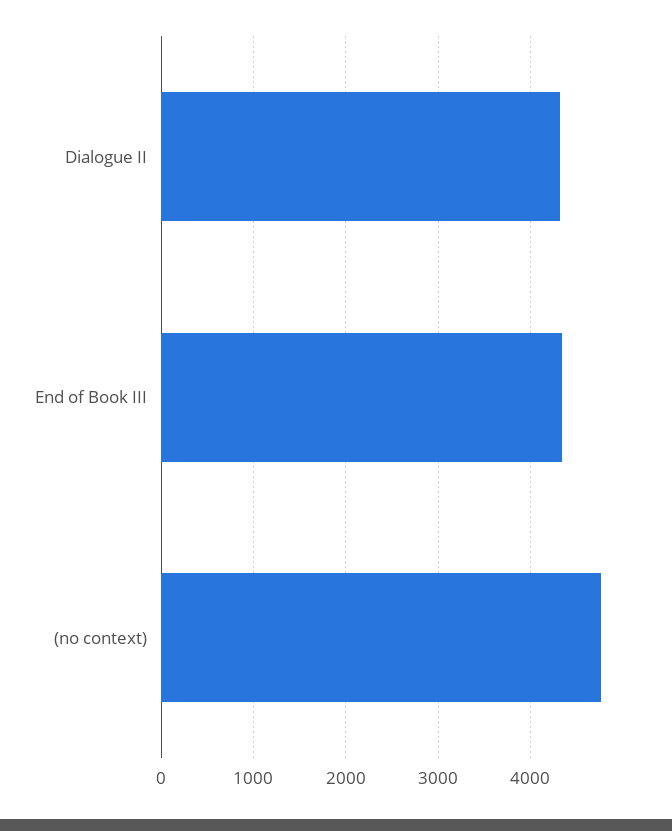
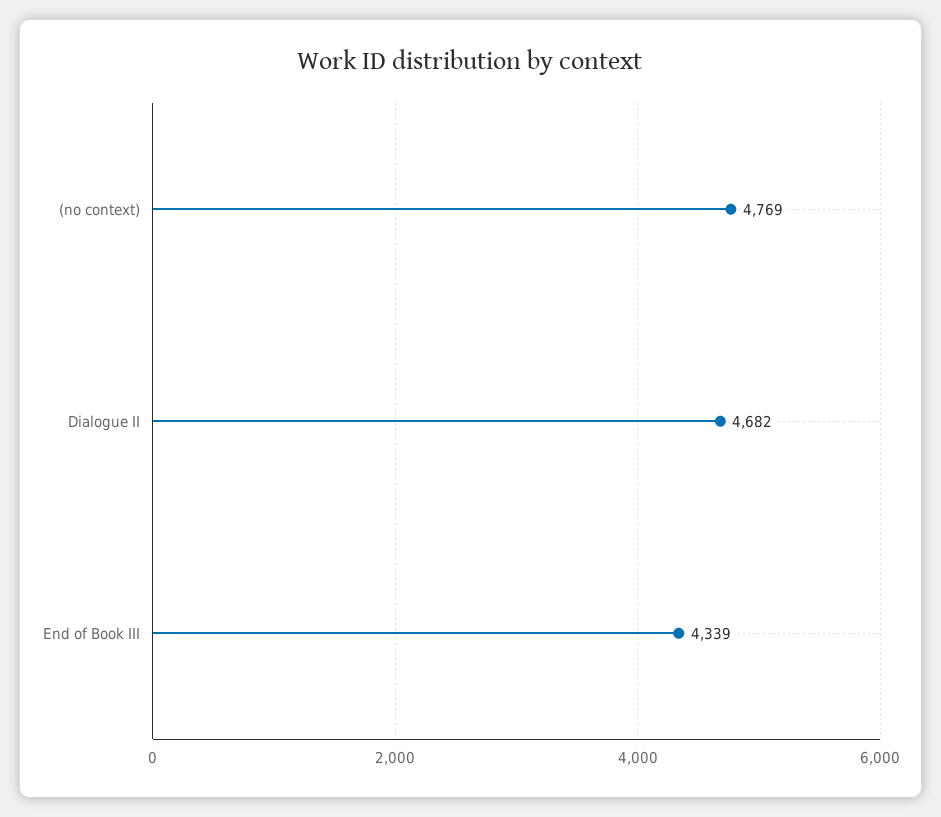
  {
-   "Dialogue II": 4300,
+   "Dialogue II": 4682,
    "End of Book III": 4339,
    "(no context)": 4769
  }

